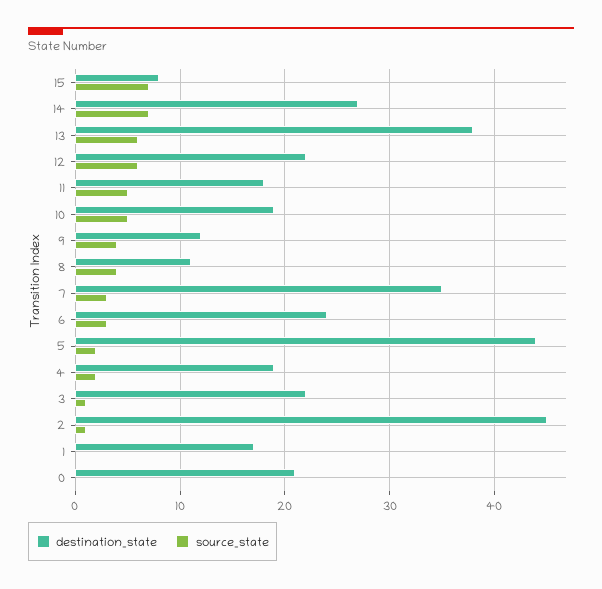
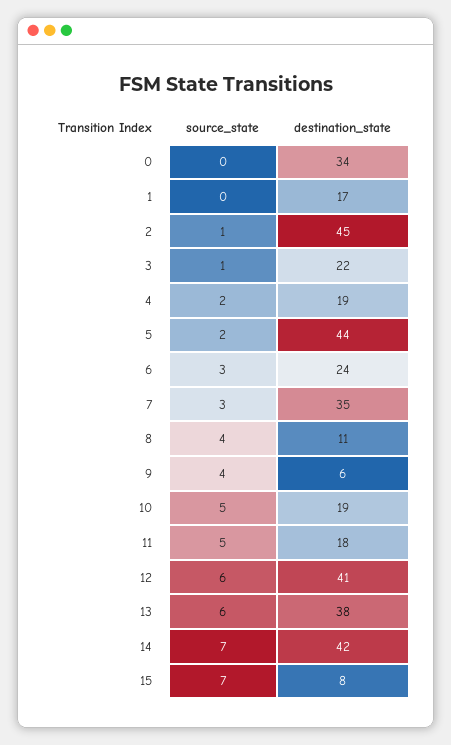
  {
    "destination_state": {
      "15": 8,
-     "14": 27,
+     "14": 42,
      "13": 38,
-     "12": 22,
+     "12": 41,
      "11": 18,
      "10": 19,
-     "9": 12,
+     "9": 6,
      "8": 11,
      "7": 35,
      "6": 24,
      "5": 44,
      "4": 19,
      "3": 22,
      "2": 45,
      "1": 17,
-     "0": 21
+     "0": 34
    },
    "source_state": {
      "15": 7,
      "14": 7,
      "13": 6,
      "12": 6,
      "11": 5,
      "10": 5,
      "9": 4,
      "8": 4,
      "7": 3,
      "6": 3,
      "5": 2,
      "4": 2,
      "3": 1,
      "2": 1,
      "1": 0,
      "0": 0
    }
  }

